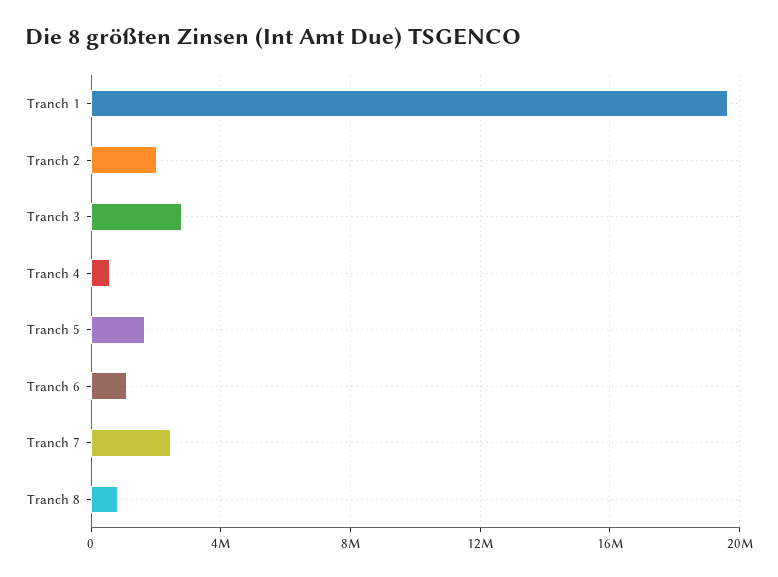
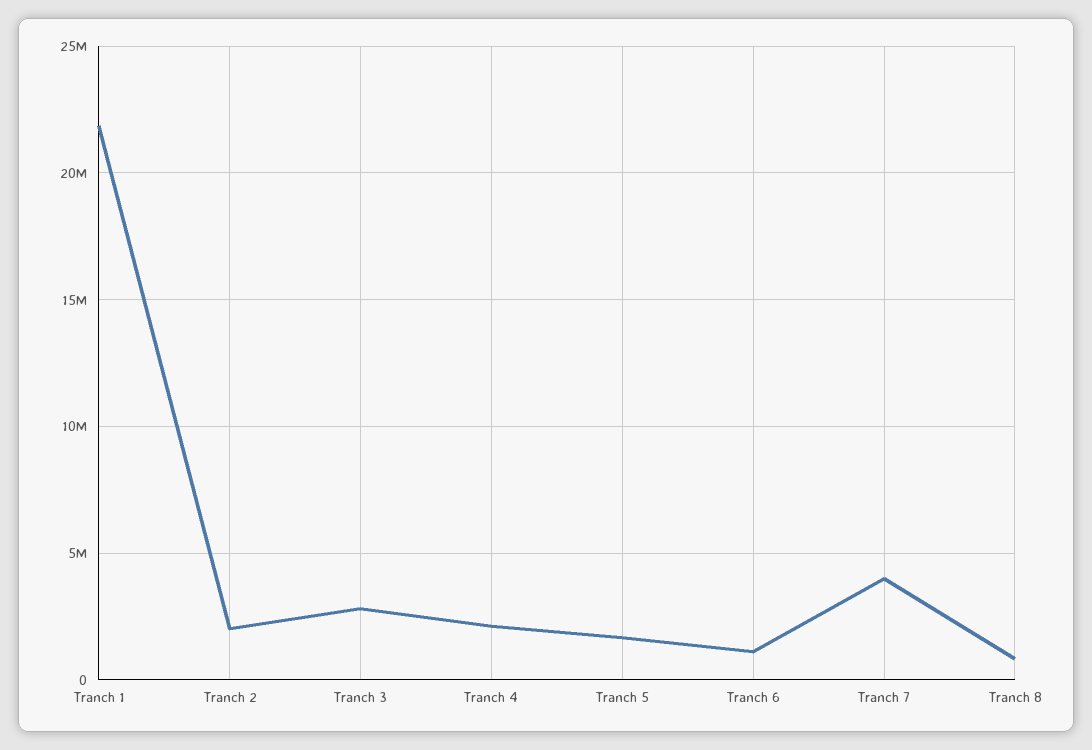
  {
-   "Tranch 1": 19500000,
+   "Tranch 1": 22000000,
    "Tranch 2": 2000000,
    "Tranch 3": 3000000,
-   "Tranch 4": 500000,
+   "Tranch 4": 2000000,
    "Tranch 5": 1500000,
    "Tranch 6": 1000000,
-   "Tranch 7": 2500000,
+   "Tranch 7": 4000000,
    "Tranch 8": 1000000
  }

